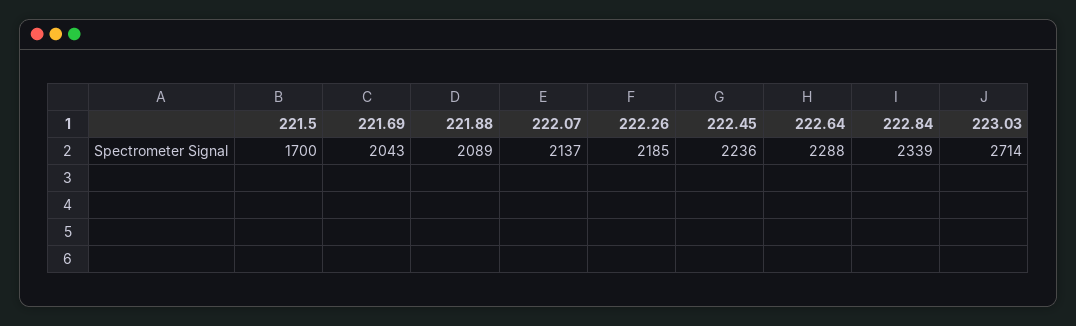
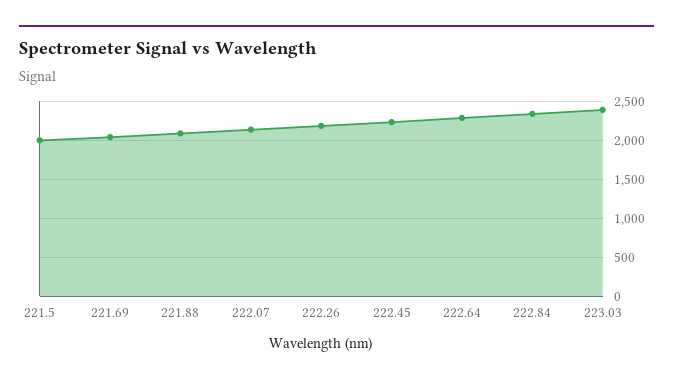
  {
-   "221.5": 1700,
+   "221.5": 2000,
    "221.69": 2043,
    "221.88": 2089,
    "222.07": 2137,
    "222.26": 2185,
    "222.45": 2236,
    "222.64": 2288,
    "222.84": 2339,
-   "223.03": 2714
+   "223.03": 2400
  }

